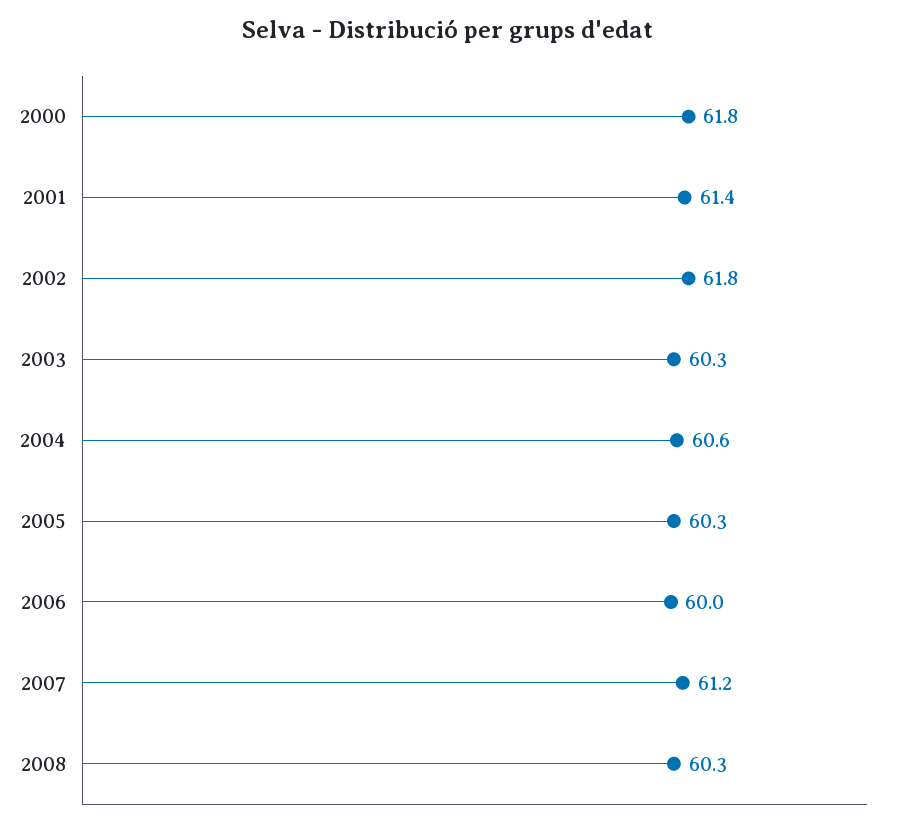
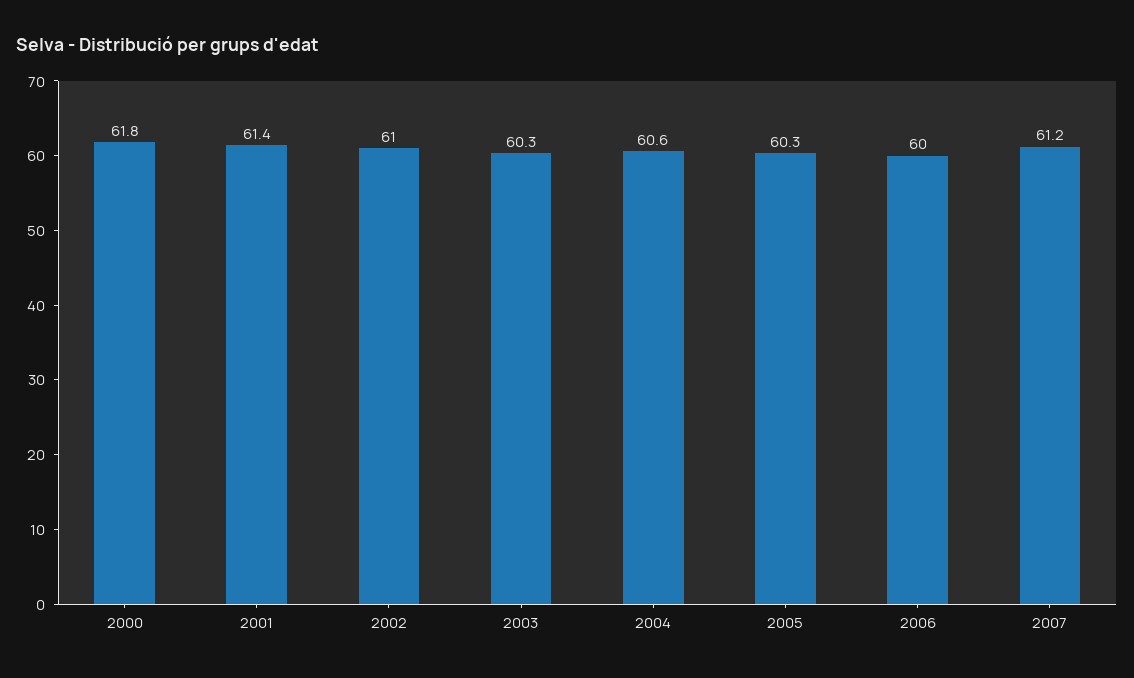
  {
    "2000": 61.8,
    "2001": 61.4,
-   "2002": 61.8,
+   "2002": 61,
    "2003": 60.3,
    "2004": 60.6,
    "2005": 60.3,
    "2006": 60,
-   "2007": 61.2,
+   "2007": 61.2
-   "2008": 60.3
  }

